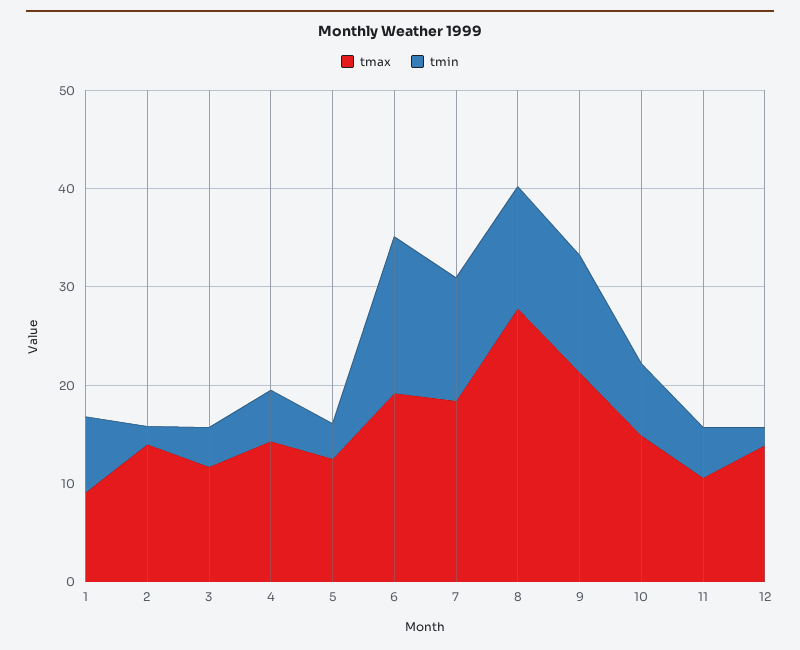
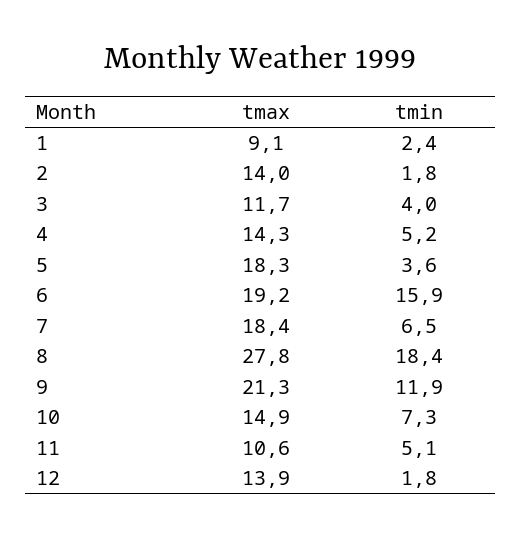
  {
    "tmax": {
      "1": 9.1,
      "2": 14,
      "3": 11.7,
      "4": 14.3,
-     "5": 12,
+     "5": 18.3,
      "6": 19.2,
      "7": 18.4,
      "8": 27.8,
      "9": 21.3,
      "10": 14.9,
      "11": 10.6,
      "12": 13.9
    },
    "tmin": {
-     "1": 8,
+     "1": 2.4,
      "2": 1.8,
      "3": 4,
      "4": 5.2,
      "5": 3.6,
      "6": 15.9,
-     "7": 12,
+     "7": 6.5,
-     "8": 12,
+     "8": 18.4,
      "9": 11.9,
      "10": 7.3,
      "11": 5.1,
      "12": 1.8
    }
  }

